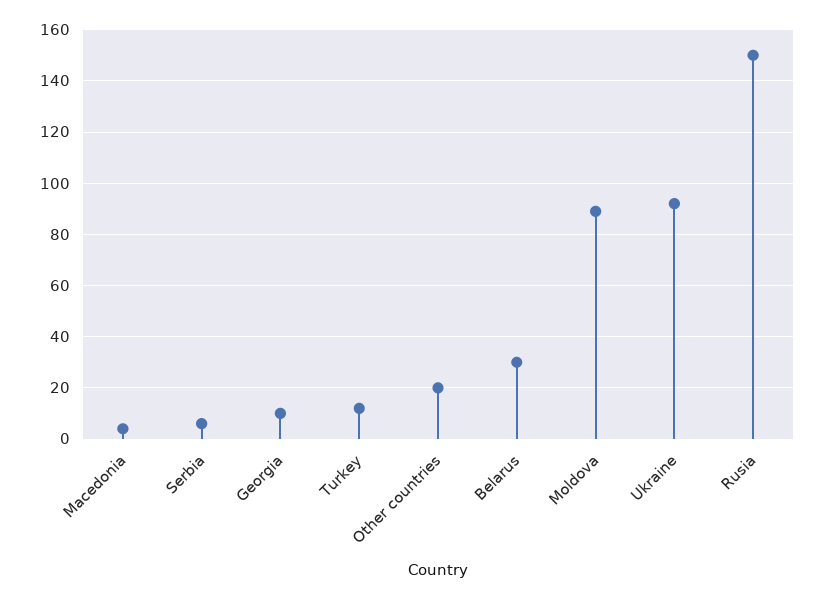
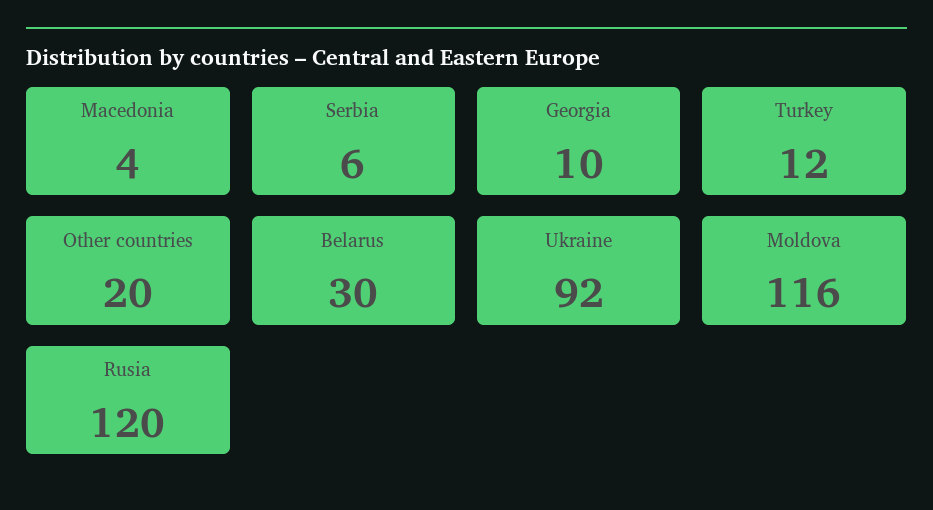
  {
    "Macedonia": 4,
    "Serbia": 6,
    "Georgia": 10,
    "Turkey": 12,
    "Other countries": 20,
    "Belarus": 30,
-   "Moldova": 90,
+   "Moldova": 116,
    "Ukraine": 92,
-   "Rusia": 150
+   "Rusia": 120
  }

